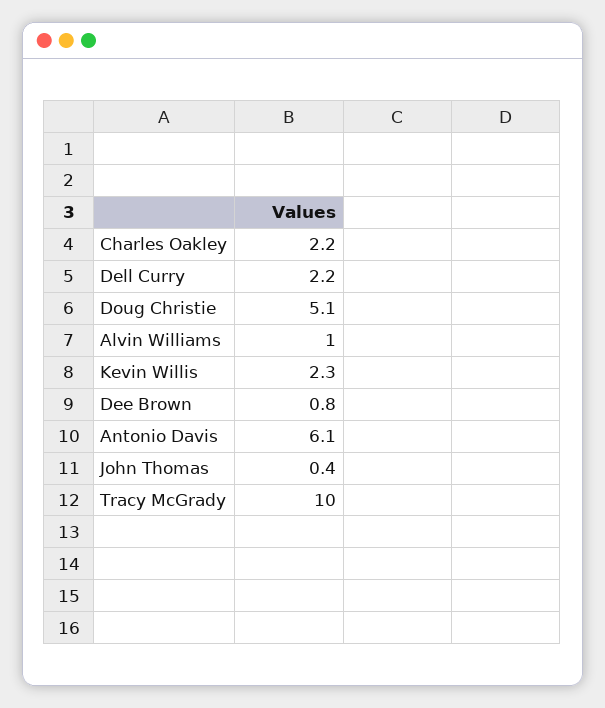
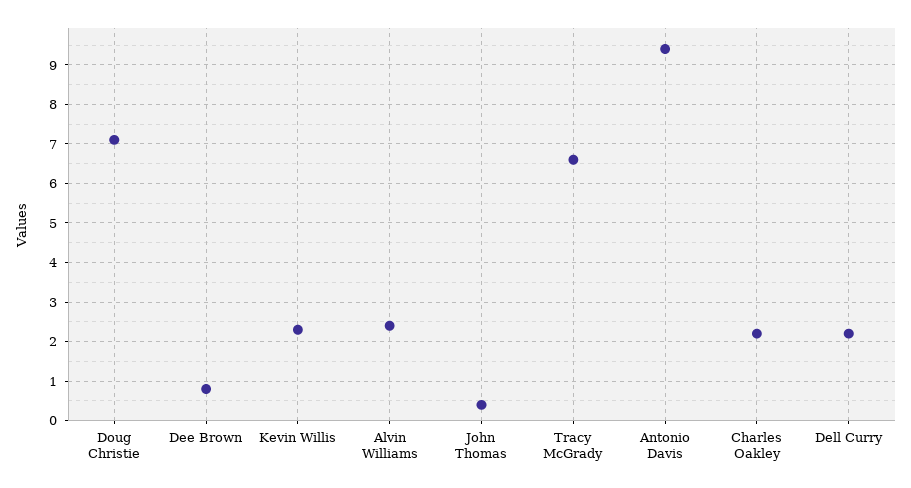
  {
    "Charles Oakley": 2.2,
    "Dell Curry": 2.2,
-   "Doug Christie": 5.1,
+   "Doug Christie": 7,
-   "Alvin Williams": 1,
+   "Alvin Williams": 2.5,
    "Kevin Willis": 2.3,
    "Dee Brown": 0.8,
-   "Antonio Davis": 6.1,
+   "Antonio Davis": 9.5,
    "John Thomas": 0.4,
-   "Tracy McGrady": 10
+   "Tracy McGrady": 6.5
  }

